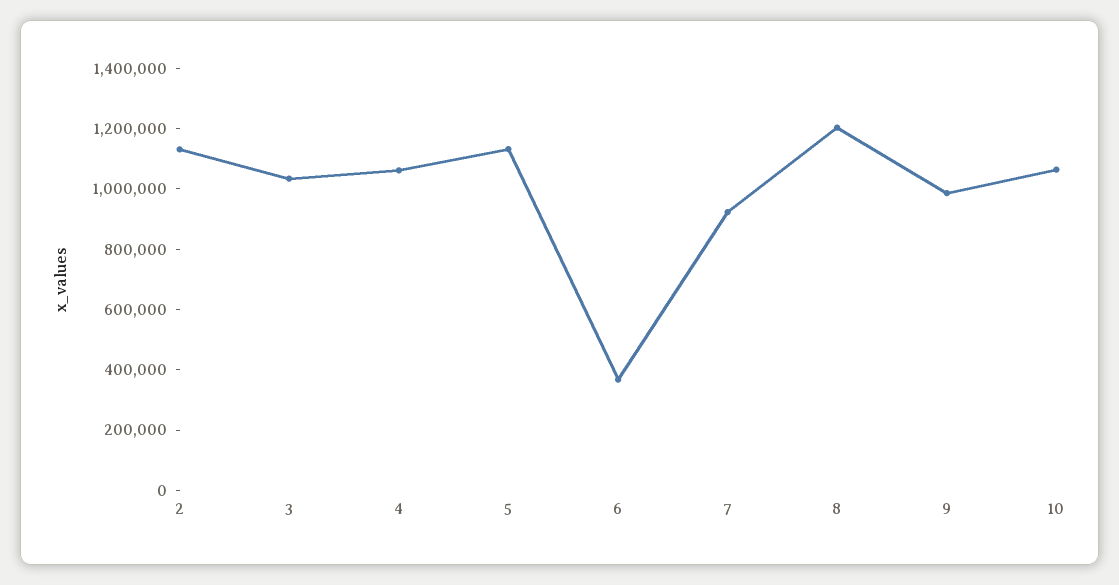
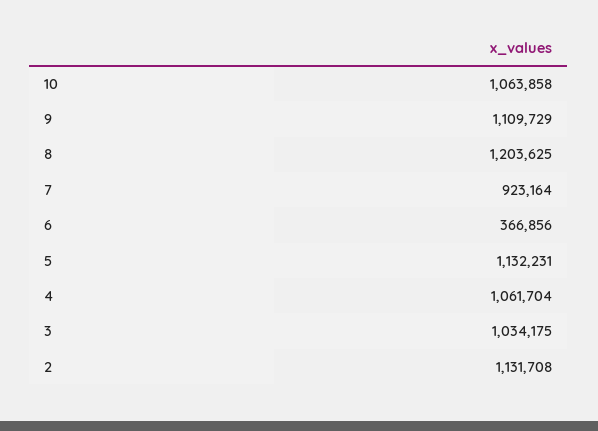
  {
    "2": 1131708,
    "3": 1034175,
    "4": 1061704,
    "5": 1132231,
    "6": 366856,
    "7": 923164,
    "8": 1203625,
-   "9": 1000000,
+   "9": 1109729,
    "10": 1063858
  }

